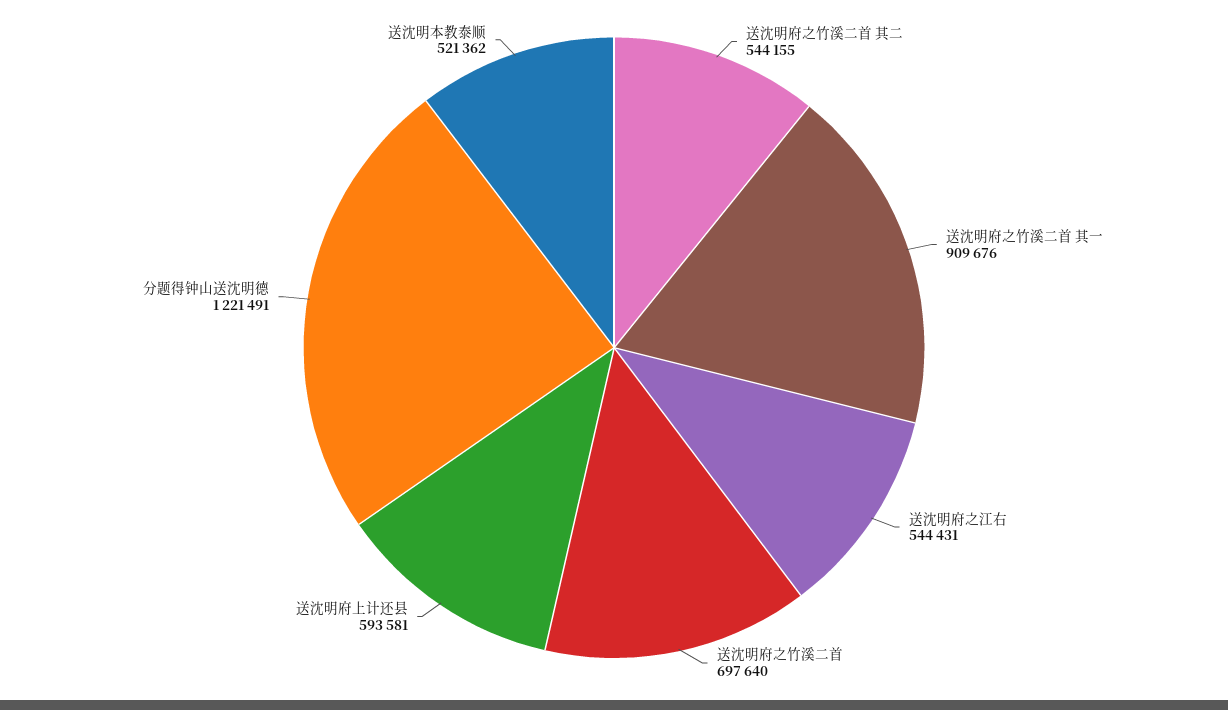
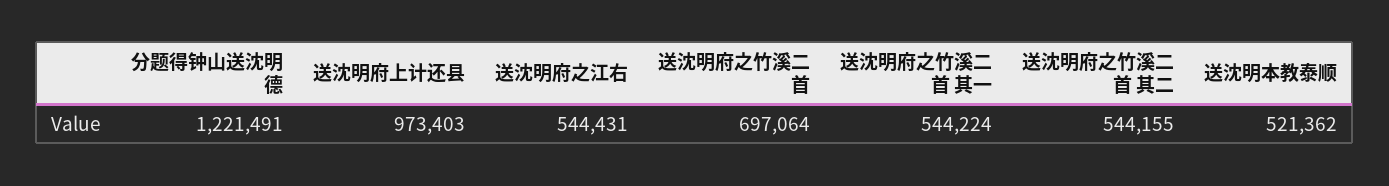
  {
    "送沈明府之竹溪二首 其二": 544155,
-   "送沈明府之竹溪二首 其一": 909676,
+   "送沈明府之竹溪二首 其一": 544224,
    "送沈明府之江右": 544431,
-   "送沈明府之竹溪二首": 697640,
+   "送沈明府之竹溪二首": 697064,
-   "送沈明府上计还县": 593581,
+   "送沈明府上计还县": 973403,
    "分题得钟山送沈明德": 1221491,
    "送沈明本教泰顺": 521362
  }

